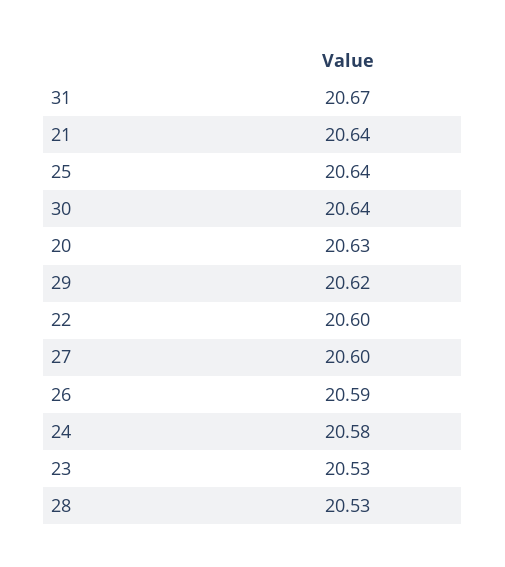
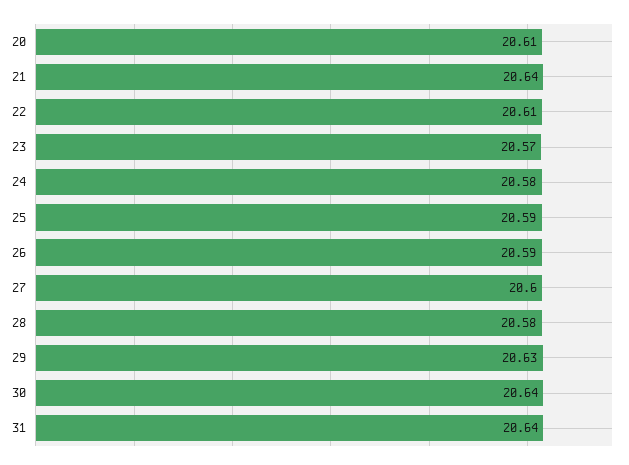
  {
-   "31": 20.67,
+   "31": 20.64,
    "21": 20.64,
-   "25": 20.64,
+   "25": 20.59,
    "30": 20.64,
-   "20": 20.63,
+   "20": 20.61,
-   "29": 20.62,
+   "29": 20.63,
-   "22": 20.6,
+   "22": 20.61,
    "27": 20.6,
    "26": 20.59,
    "24": 20.58,
-   "23": 20.53,
+   "23": 20.57,
-   "28": 20.53
+   "28": 20.58
  }

